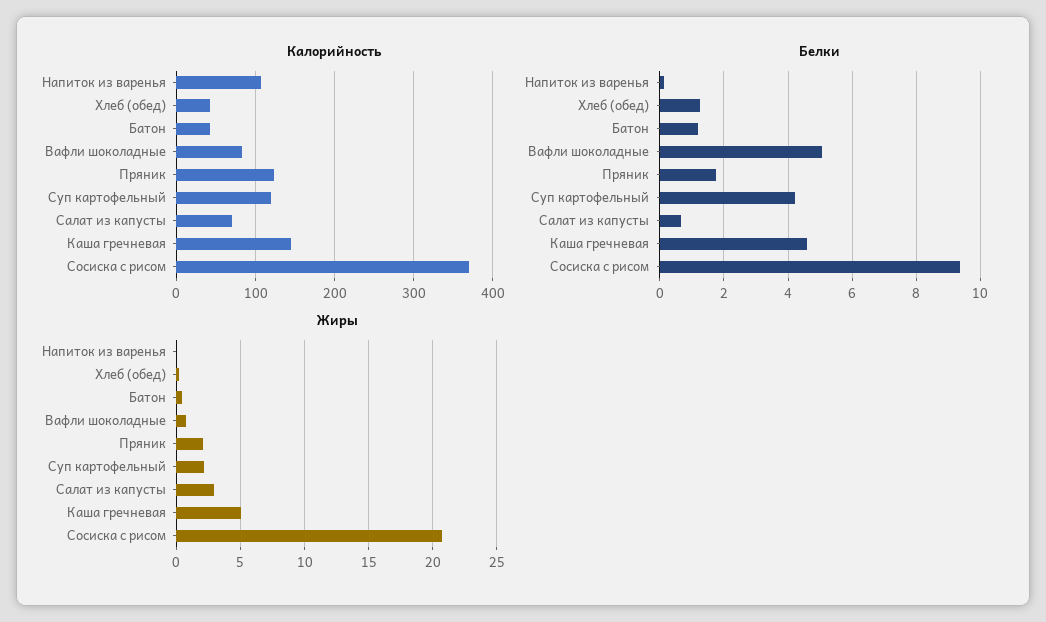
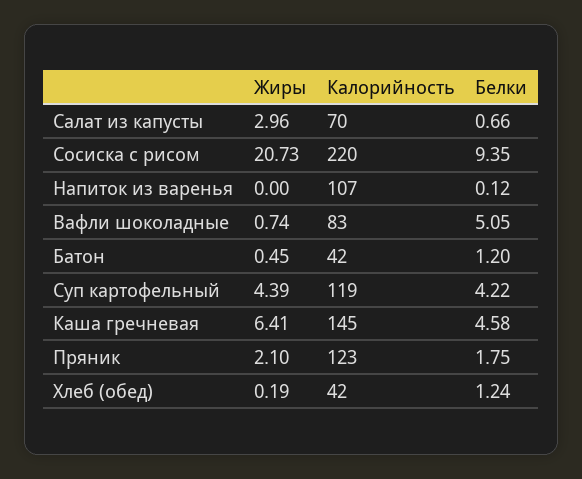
  {
    "Калорийность": {
      "Напиток из варенья": 107,
      "Хлеб (обед)": 42,
      "Батон": 42,
      "Вафли шоколадные": 83,
      "Пряник": 123,
      "Суп картофельный": 119,
      "Салат из капусты": 70,
      "Каша гречневая": 145,
-     "Сосиска с рисом": 370
+     "Сосиска с рисом": 220
    },
    "Белки": {
      "Напиток из варенья": 0.12,
      "Хлеб (обед)": 1.24,
      "Батон": 1.2,
      "Вафли шоколадные": 5.05,
      "Пряник": 1.75,
      "Суп картофельный": 4.22,
      "Салат из капусты": 0.66,
      "Каша гречневая": 4.58,
      "Сосиска с рисом": 9.35
    },
    "Жиры": {
      "Напиток из варенья": 0,
      "Хлеб (обед)": 0.19,
      "Батон": 0.45,
      "Вафли шоколадные": 0.74,
      "Пряник": 2.1,
-     "Суп картофельный": 2,
+     "Суп картофельный": 4.39,
      "Салат из капусты": 2.96,
-     "Каша гречневая": 5,
+     "Каша гречневая": 6.41,
      "Сосиска с рисом": 20.73
    }
  }

